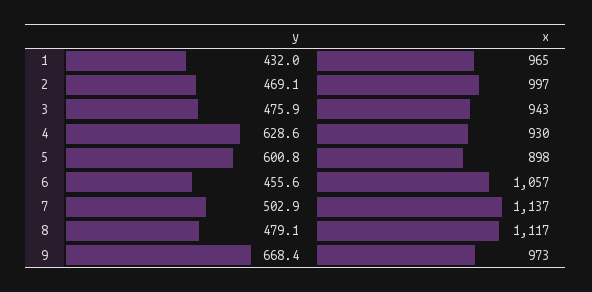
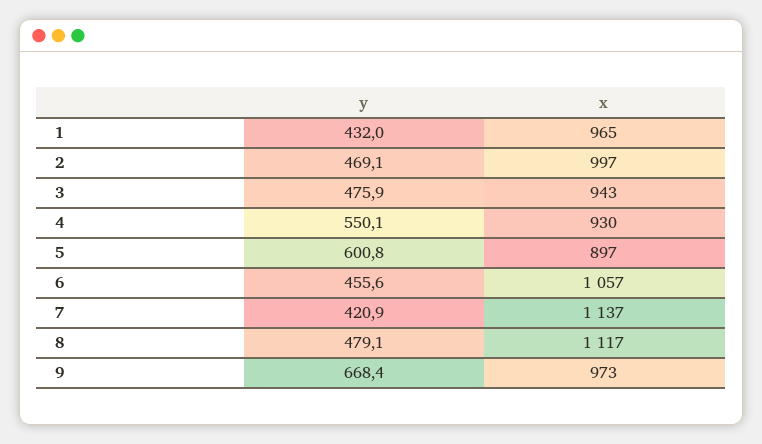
  {
    "y": {
      "1": 432,
      "2": 469.1,
      "3": 475.9,
-     "4": 628.6,
+     "4": 550.1,
      "5": 600.8,
      "6": 455.6,
-     "7": 502.9,
+     "7": 420.9,
      "8": 479.1,
      "9": 668.4
    },
    "x": {
      "1": 965,
      "2": 997,
      "3": 943,
      "4": 930,
-     "5": 898,
+     "5": 897,
      "6": 1057,
      "7": 1137,
      "8": 1117,
      "9": 973
    }
  }

